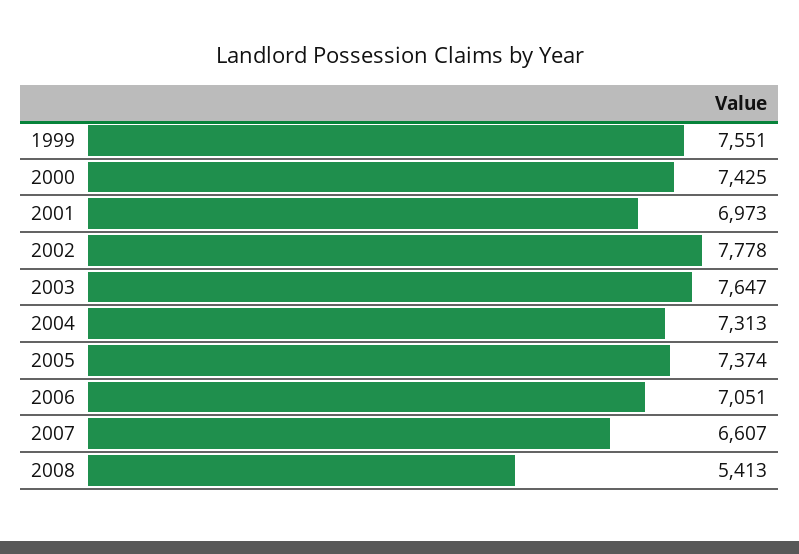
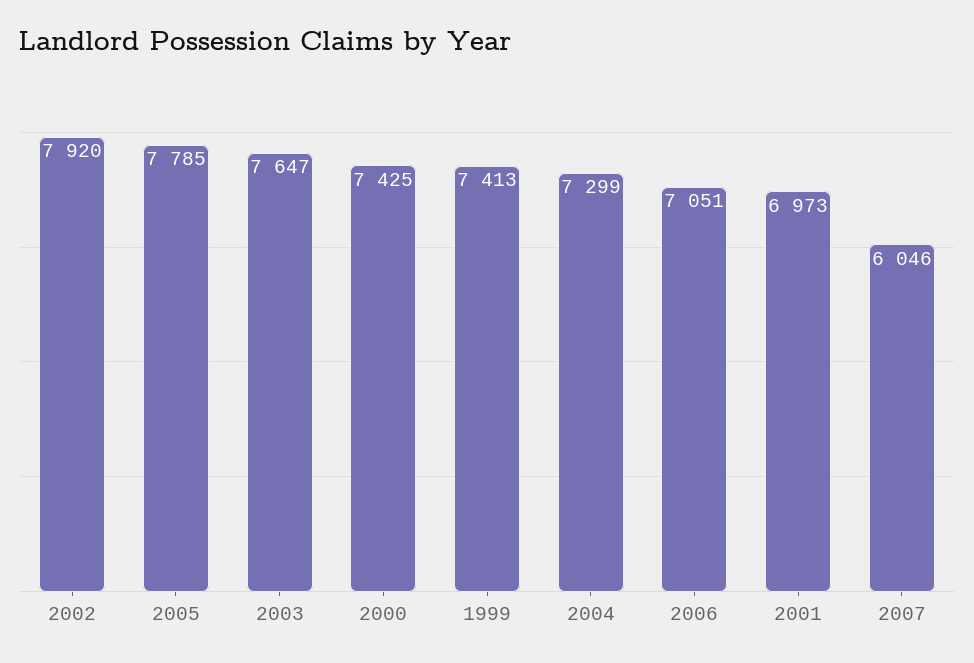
  {
-   "1999": 7551,
+   "1999": 7413,
    "2000": 7425,
    "2001": 6973,
-   "2002": 7778,
+   "2002": 7920,
    "2003": 7647,
-   "2004": 7313,
+   "2004": 7299,
-   "2005": 7374,
+   "2005": 7785,
    "2006": 7051,
-   "2007": 6607,
+   "2007": 6046
-   "2008": 5413
  }

